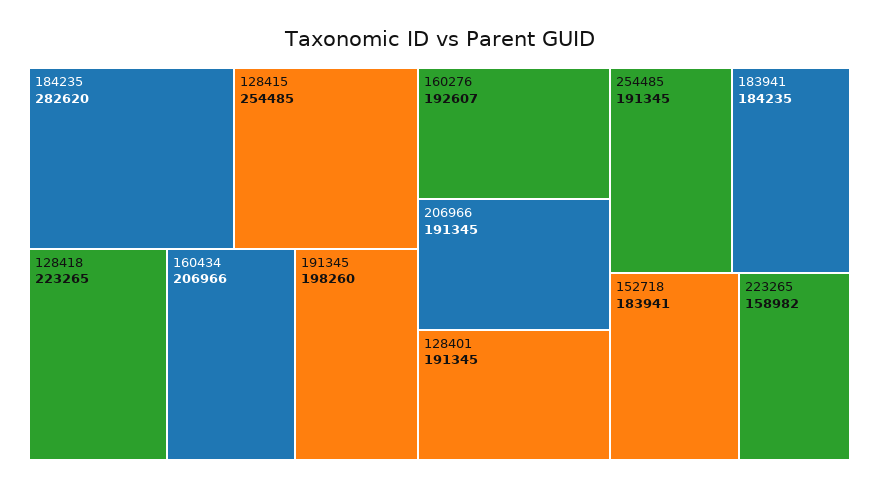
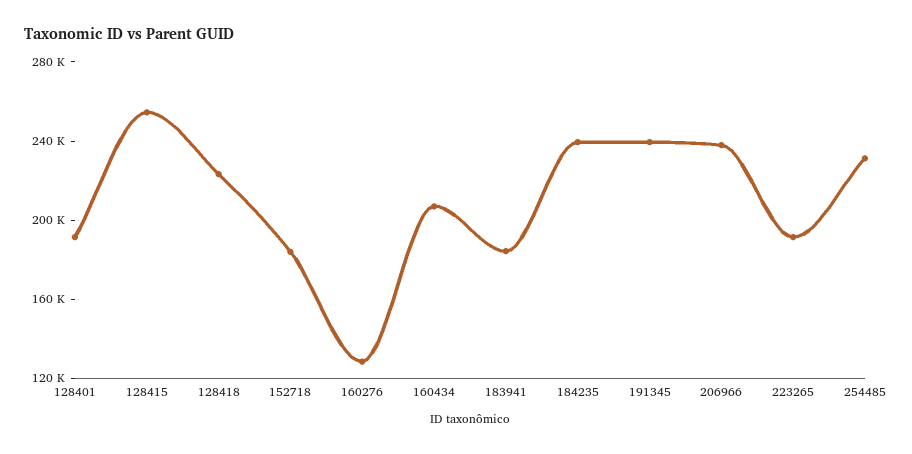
  {
-   "184235": 282620,
+   "184235": 240000,
    "128415": 254485,
    "128418": 223265,
    "160434": 206966,
-   "191345": 198260,
+   "191345": 240000,
-   "160276": 192607,
+   "160276": 130000,
-   "206966": 191345,
+   "206966": 240000,
    "128401": 191345,
-   "254485": 191345,
+   "254485": 230000,
    "183941": 184235,
    "152718": 183941,
-   "223265": 158982
+   "223265": 190000
  }

